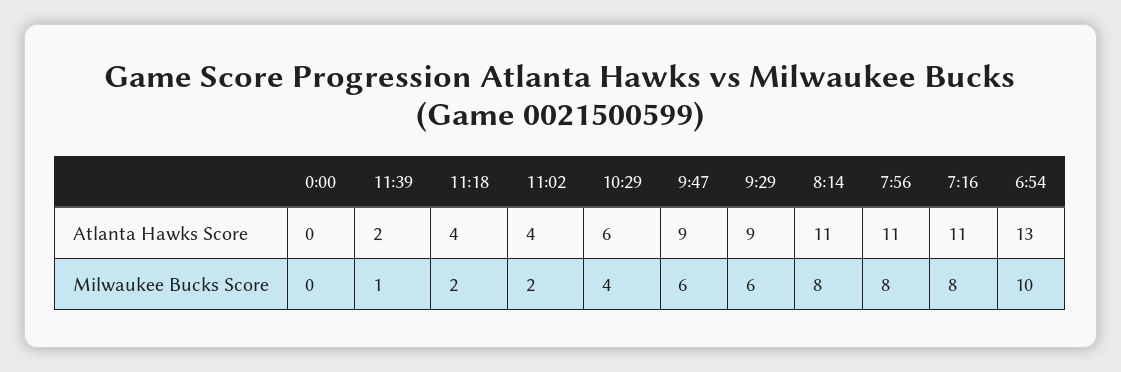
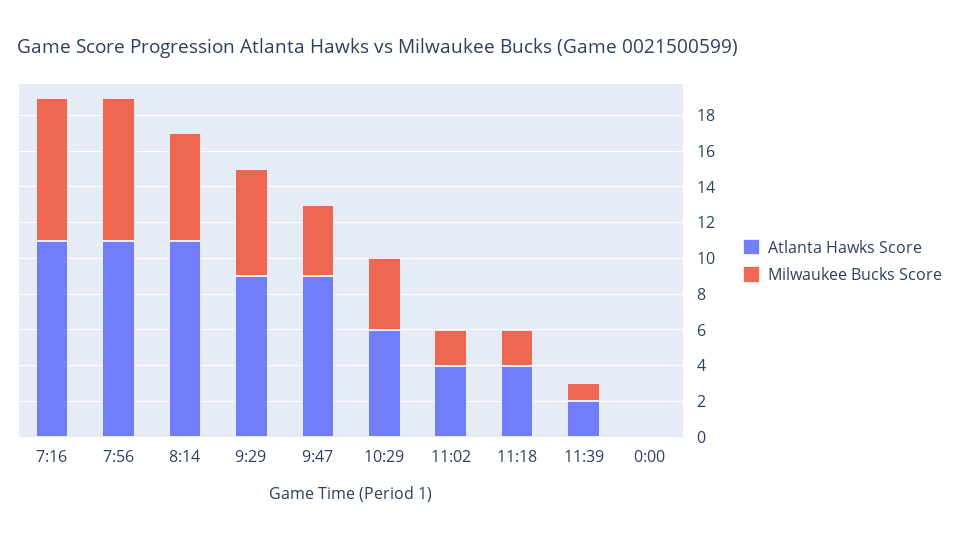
  {
    "Atlanta Hawks Score": {
      "0:00": 0,
      "11:39": 2,
      "11:18": 4,
      "11:02": 4,
      "10:29": 6,
      "9:47": 9,
      "9:29": 9,
      "8:14": 11,
      "7:56": 11,
-     "7:16": 11,
+     "7:16": 11
-     "6:54": 13
    },
    "Milwaukee Bucks Score": {
      "0:00": 0,
      "11:39": 1,
      "11:18": 2,
      "11:02": 2,
      "10:29": 4,
-     "9:47": 6,
+     "9:47": 4,
      "9:29": 6,
-     "8:14": 8,
+     "8:14": 6,
      "7:56": 8,
-     "7:16": 8,
+     "7:16": 8
-     "6:54": 10
    }
  }

